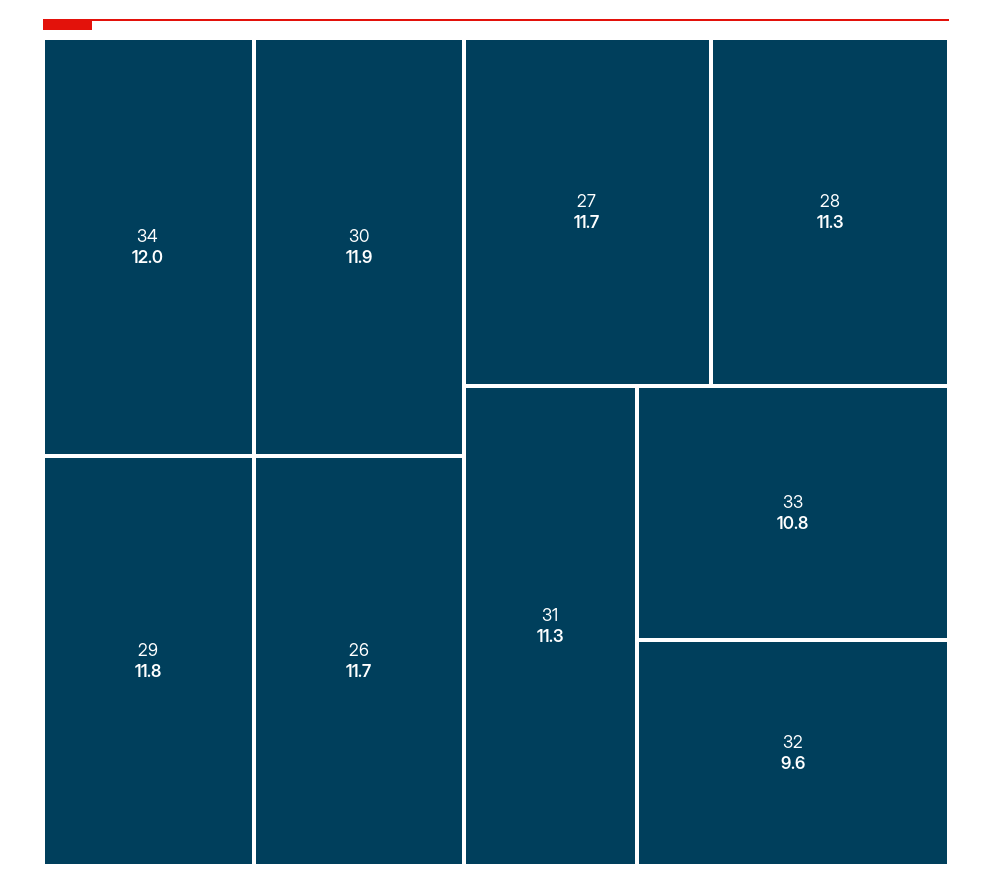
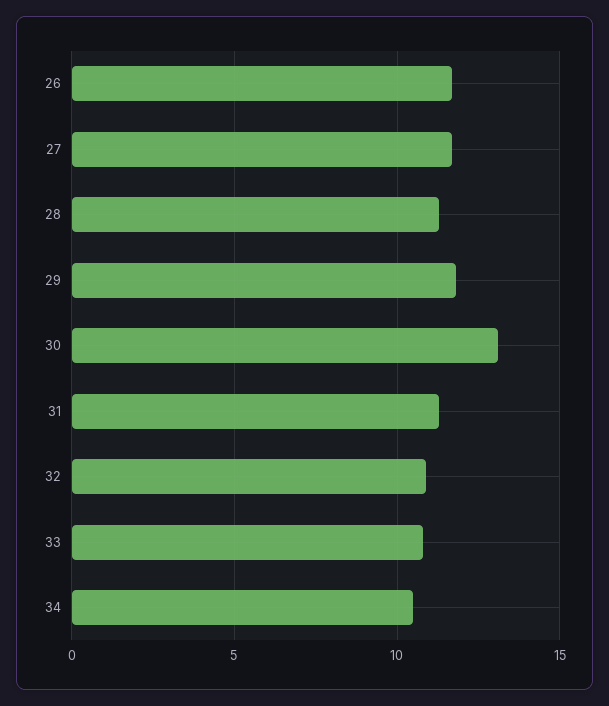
  {
-   "34": 12,
+   "34": 10.5,
-   "30": 11.9,
+   "30": 13,
    "29": 11.8,
    "26": 11.7,
    "27": 11.7,
    "28": 11.3,
    "31": 11.3,
    "33": 10.8,
-   "32": 9.6
+   "32": 11
  }

